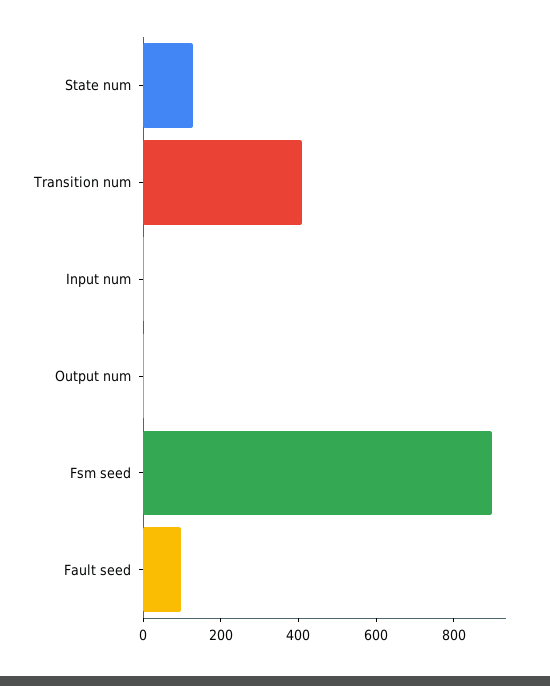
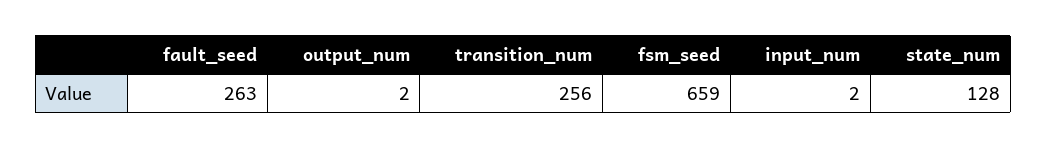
  {
    "State num": 128,
-   "Transition num": 400,
+   "Transition num": 256,
    "Input num": 2,
    "Output num": 2,
-   "Fsm seed": 900,
+   "Fsm seed": 659,
-   "Fault seed": 100
+   "Fault seed": 263
  }

